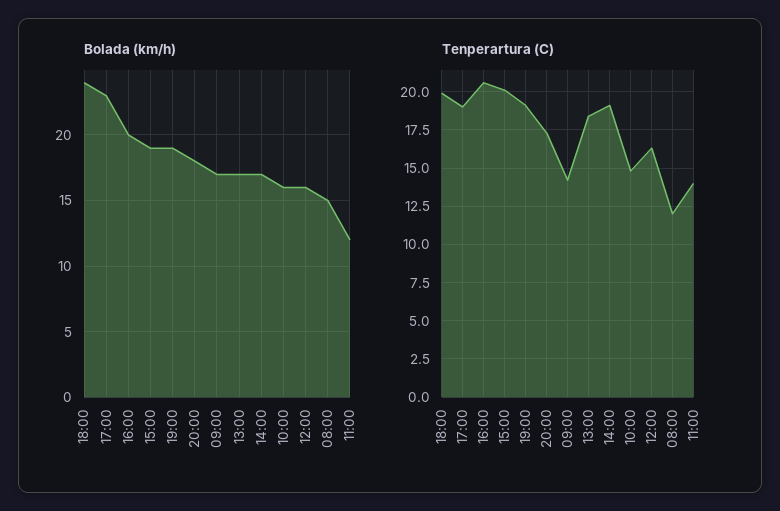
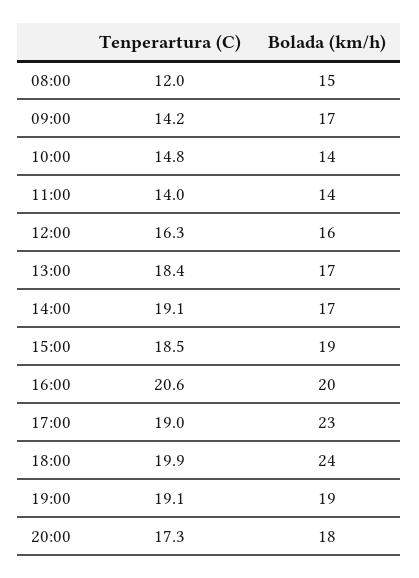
  {
    "Bolada (km/h)": {
      "18:00": 24,
      "17:00": 23,
      "16:00": 20,
      "15:00": 19,
      "19:00": 19,
      "20:00": 18,
      "09:00": 17,
      "13:00": 17,
      "14:00": 17,
-     "10:00": 16,
+     "10:00": 14,
      "12:00": 16,
      "08:00": 15,
-     "11:00": 12
+     "11:00": 14
    },
    "Tenperartura (C)": {
      "18:00": 19.9,
      "17:00": 19,
      "16:00": 20.6,
-     "15:00": 20,
+     "15:00": 18.5,
      "19:00": 19.1,
      "20:00": 17.3,
      "09:00": 14.2,
      "13:00": 18.4,
      "14:00": 19.1,
      "10:00": 14.8,
      "12:00": 16.3,
      "08:00": 12,
      "11:00": 14
    }
  }

